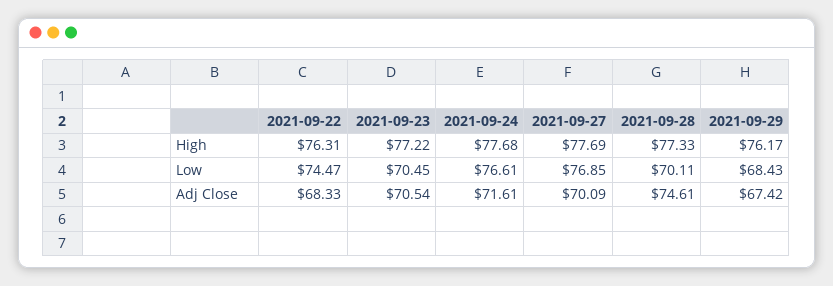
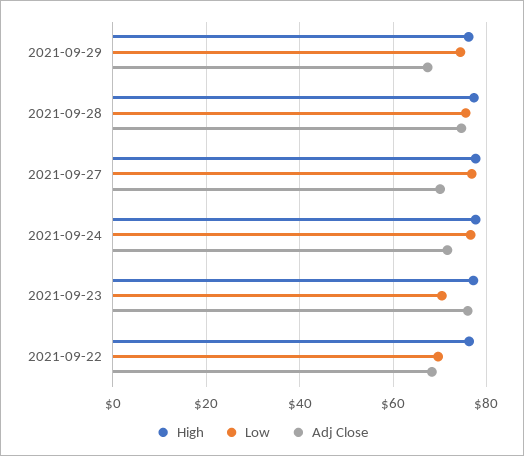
  {
    "High": {
      "2021-09-22": 76.31,
      "2021-09-23": 77.22,
      "2021-09-24": 77.68,
      "2021-09-27": 77.69,
      "2021-09-28": 77.33,
      "2021-09-29": 76.17
    },
    "Low": {
-     "2021-09-22": 74.47,
+     "2021-09-22": 70,
      "2021-09-23": 70.45,
      "2021-09-24": 76.61,
      "2021-09-27": 76.85,
-     "2021-09-28": 70.11,
+     "2021-09-28": 76,
-     "2021-09-29": 68.43
+     "2021-09-29": 74
    },
    "Adj Close": {
      "2021-09-22": 68.33,
-     "2021-09-23": 70.54,
+     "2021-09-23": 76,
      "2021-09-24": 71.61,
      "2021-09-27": 70.09,
      "2021-09-28": 74.61,
      "2021-09-29": 67.42
    }
  }

